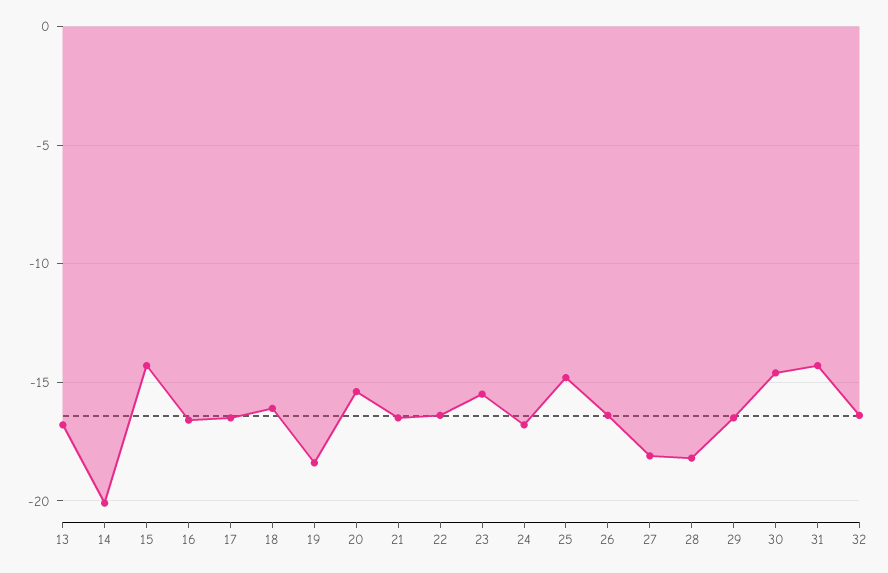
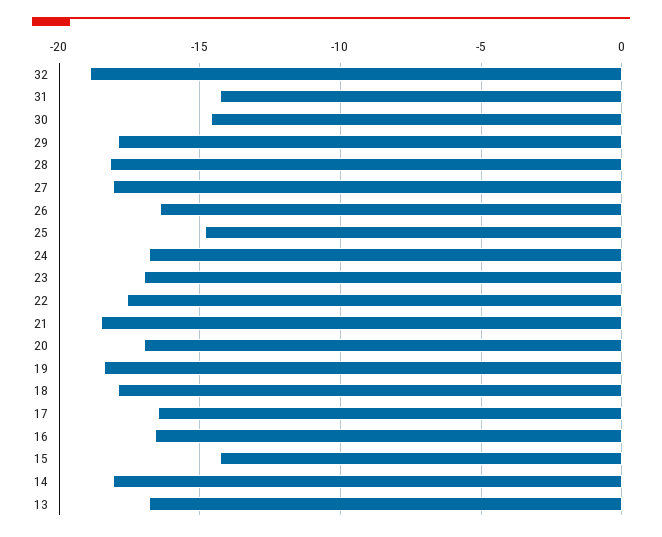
  {
    "13": -17,
-   "14": -20,
+   "14": -18,
    "15": -14.5,
    "16": -16.5,
    "17": -16.5,
-   "18": -16,
+   "18": -18,
    "19": -18.5,
-   "20": -15.5,
+   "20": -17,
-   "21": -16.5,
+   "21": -18.5,
-   "22": -16.5,
+   "22": -17.5,
-   "23": -15.5,
+   "23": -17,
    "24": -17,
    "25": -15,
    "26": -16.5,
    "27": -18,
    "28": -18,
-   "29": -16.5,
+   "29": -18,
    "30": -14.5,
    "31": -14.5,
-   "32": -16.5
+   "32": -19
  }

